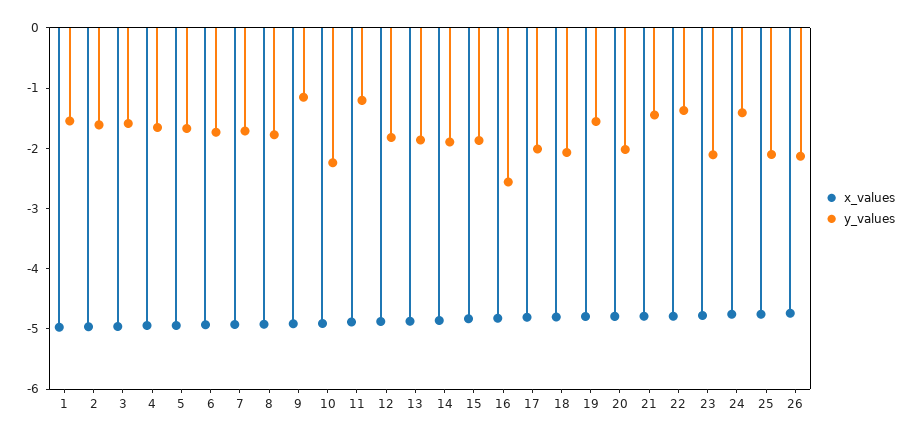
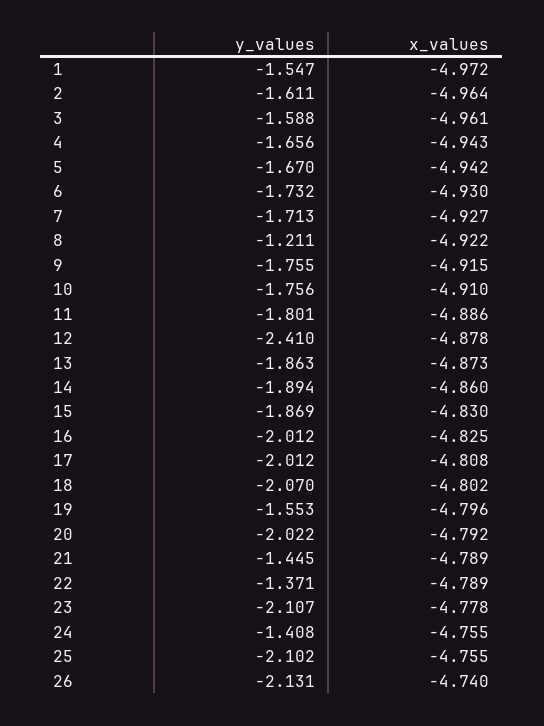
  {
    "x_values": {
      "1": -4.972,
      "2": -4.964,
      "3": -4.961,
      "4": -4.943,
      "5": -4.942,
      "6": -4.93,
      "7": -4.927,
      "8": -4.922,
      "9": -4.915,
      "10": -4.91,
      "11": -4.886,
      "12": -4.878,
      "13": -4.873,
      "14": -4.86,
      "15": -4.83,
      "16": -4.825,
      "17": -4.808,
      "18": -4.802,
      "19": -4.796,
      "20": -4.792,
      "21": -4.789,
      "22": -4.789,
      "23": -4.778,
      "24": -4.755,
      "25": -4.755,
      "26": -4.74
    },
    "y_values": {
      "1": -1.547,
      "2": -1.611,
      "3": -1.588,
      "4": -1.656,
      "5": -1.67,
      "6": -1.732,
      "7": -1.713,
-     "8": -1.8,
+     "8": -1.211,
-     "9": -1.2,
+     "9": -1.755,
-     "10": -2.2,
+     "10": -1.756,
-     "11": -1.2,
+     "11": -1.801,
-     "12": -1.8,
+     "12": -2.41,
      "13": -1.863,
      "14": -1.894,
      "15": -1.869,
-     "16": -2.6,
+     "16": -2.012,
      "17": -2.012,
      "18": -2.07,
      "19": -1.553,
      "20": -2.022,
      "21": -1.445,
      "22": -1.371,
      "23": -2.107,
      "24": -1.408,
      "25": -2.102,
      "26": -2.131
    }
  }

